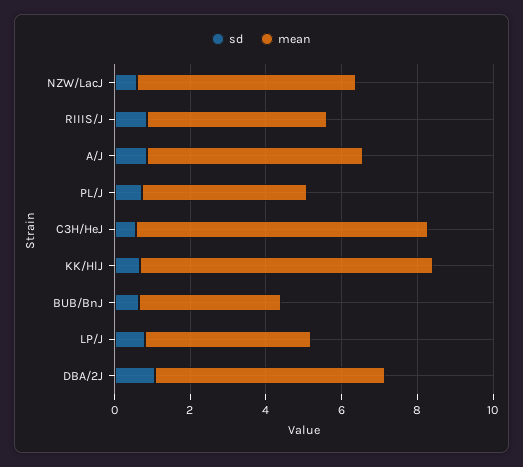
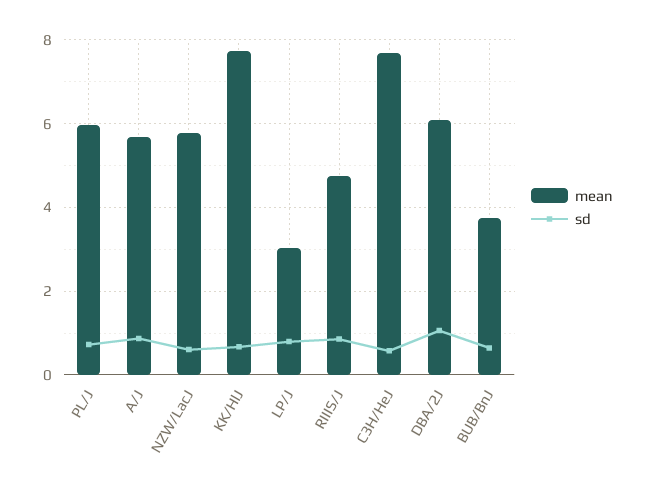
  {
    "sd": {
      "NZW/LacJ": 0.6,
      "RIIIS/J": 0.8,
      "A/J": 0.8,
      "PL/J": 0.8,
      "C3H/HeJ": 0.6,
      "KK/HlJ": 0.6,
      "BUB/BnJ": 0.6,
      "LP/J": 0.8,
      "DBA/2J": 1
    },
    "mean": {
      "NZW/LacJ": 5.8,
      "RIIIS/J": 4.8,
      "A/J": 5.6,
-     "PL/J": 4.5,
+     "PL/J": 6,
      "C3H/HeJ": 7.8,
      "KK/HlJ": 7.8,
      "BUB/BnJ": 3.8,
-     "LP/J": 4.5,
+     "LP/J": 3,
      "DBA/2J": 6
    }
  }

